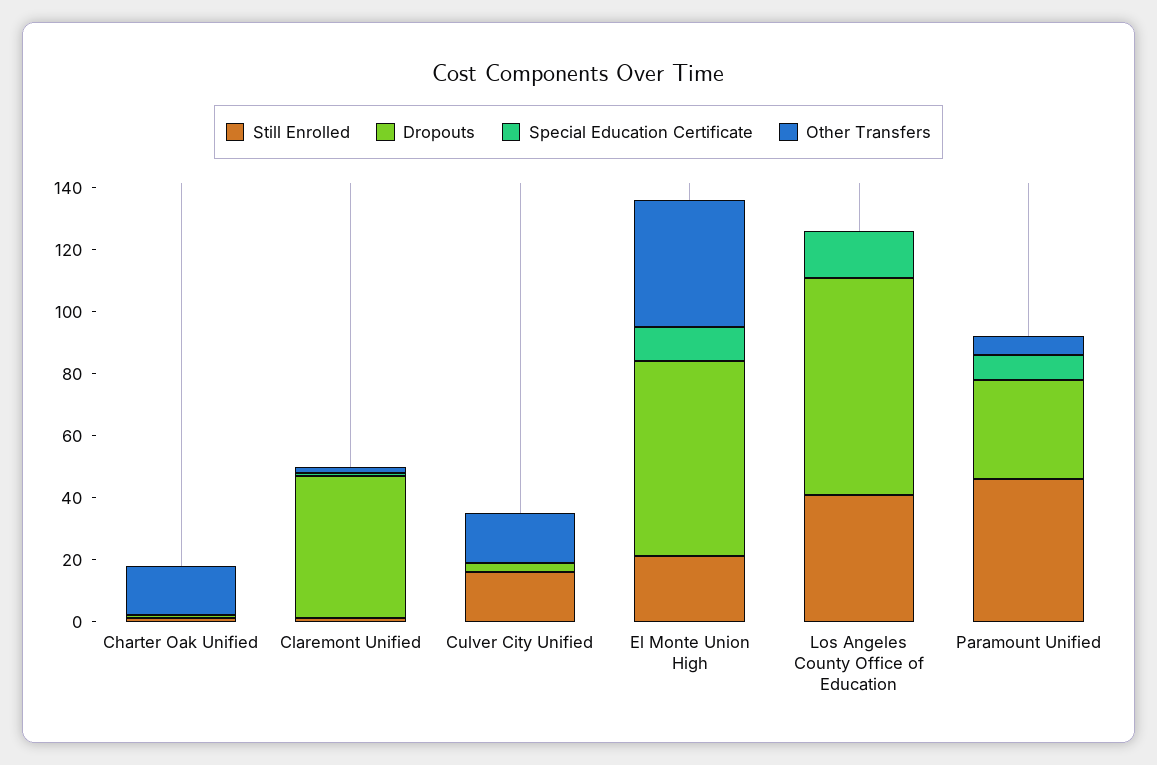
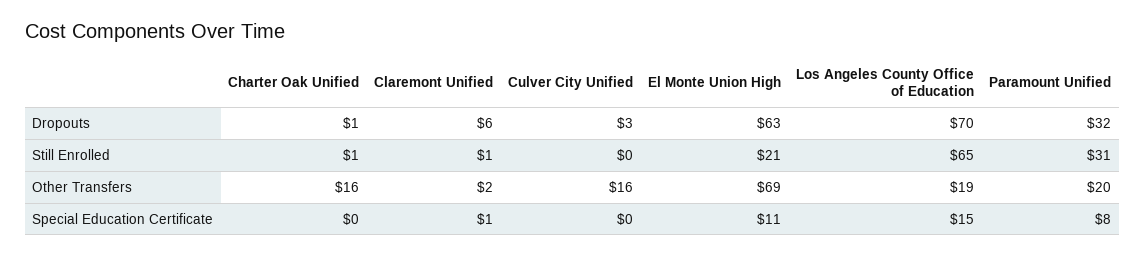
  {
    "Still Enrolled": {
      "Charter Oak Unified": 1,
      "Claremont Unified": 1,
-     "Culver City Unified": 15,
+     "Culver City Unified": 0,
      "El Monte Union High": 21,
-     "Los Angeles County Office of Education": 40,
+     "Los Angeles County Office of Education": 65,
-     "Paramount Unified": 45
+     "Paramount Unified": 31
    },
    "Dropouts": {
      "Charter Oak Unified": 1,
-     "Claremont Unified": 45,
+     "Claremont Unified": 6,
      "Culver City Unified": 3,
      "El Monte Union High": 63,
      "Los Angeles County Office of Education": 70,
      "Paramount Unified": 32
    },
    "Special Education Certificate": {
      "Charter Oak Unified": 0,
      "Claremont Unified": 1,
      "Culver City Unified": 0,
      "El Monte Union High": 11,
      "Los Angeles County Office of Education": 15,
      "Paramount Unified": 8
    },
    "Other Transfers": {
      "Charter Oak Unified": 16,
      "Claremont Unified": 2,
      "Culver City Unified": 16,
-     "El Monte Union High": 40,
+     "El Monte Union High": 69,
-     "Los Angeles County Office of Education": 0,
+     "Los Angeles County Office of Education": 19,
-     "Paramount Unified": 5
+     "Paramount Unified": 20
    }
  }

